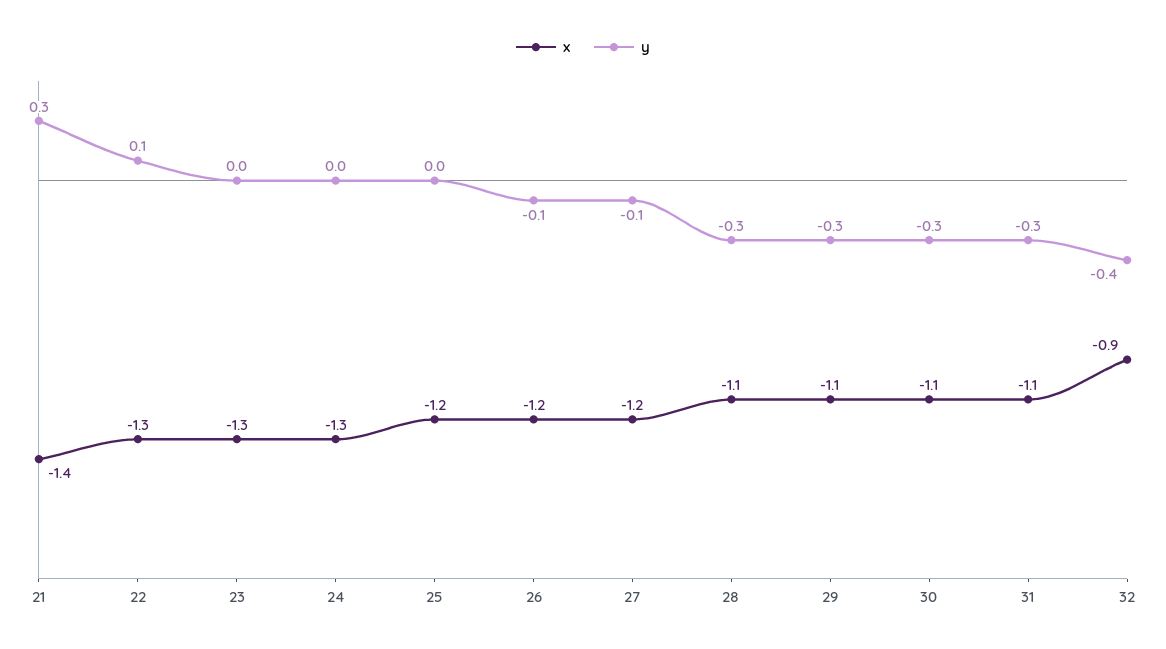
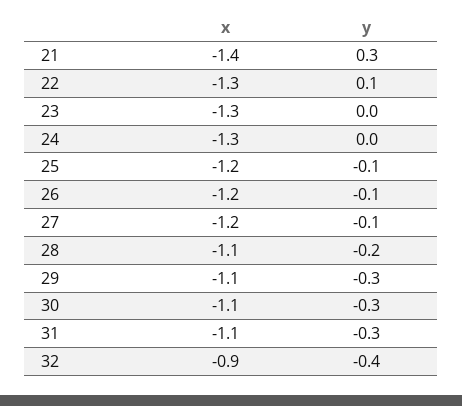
  {
    "x": {
      "21": -1.4,
      "22": -1.3,
      "23": -1.3,
      "24": -1.3,
      "25": -1.2,
      "26": -1.2,
      "27": -1.2,
      "28": -1.1,
      "29": -1.1,
      "30": -1.1,
      "31": -1.1,
      "32": -0.9
    },
    "y": {
      "21": 0.3,
      "22": 0.1,
      "23": 0,
      "24": 0,
-     "25": 0,
+     "25": -0.1,
      "26": -0.1,
      "27": -0.1,
-     "28": -0.3,
+     "28": -0.2,
      "29": -0.3,
      "30": -0.3,
      "31": -0.3,
      "32": -0.4
    }
  }

